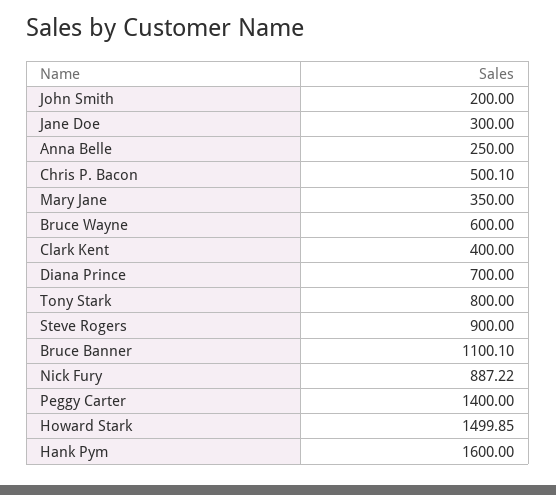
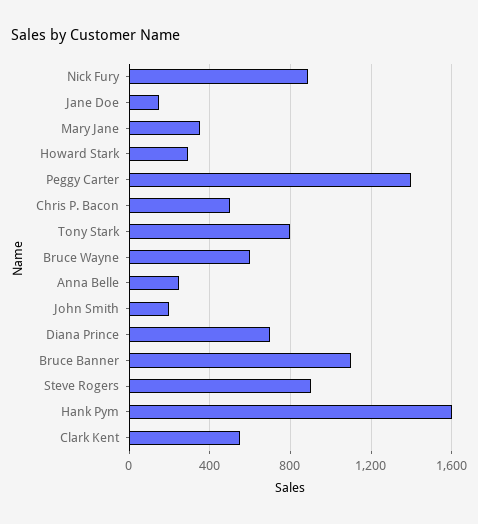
  {
    "John Smith": 200,
-   "Jane Doe": 300,
+   "Jane Doe": 150,
    "Anna Belle": 250,
    "Chris P. Bacon": 500.1,
    "Mary Jane": 350,
    "Bruce Wayne": 600,
-   "Clark Kent": 400,
+   "Clark Kent": 550,
    "Diana Prince": 700,
    "Tony Stark": 800,
    "Steve Rogers": 900,
    "Bruce Banner": 1100.1,
    "Nick Fury": 887.22,
    "Peggy Carter": 1400,
-   "Howard Stark": 1499.85,
+   "Howard Stark": 300,
    "Hank Pym": 1600
  }

